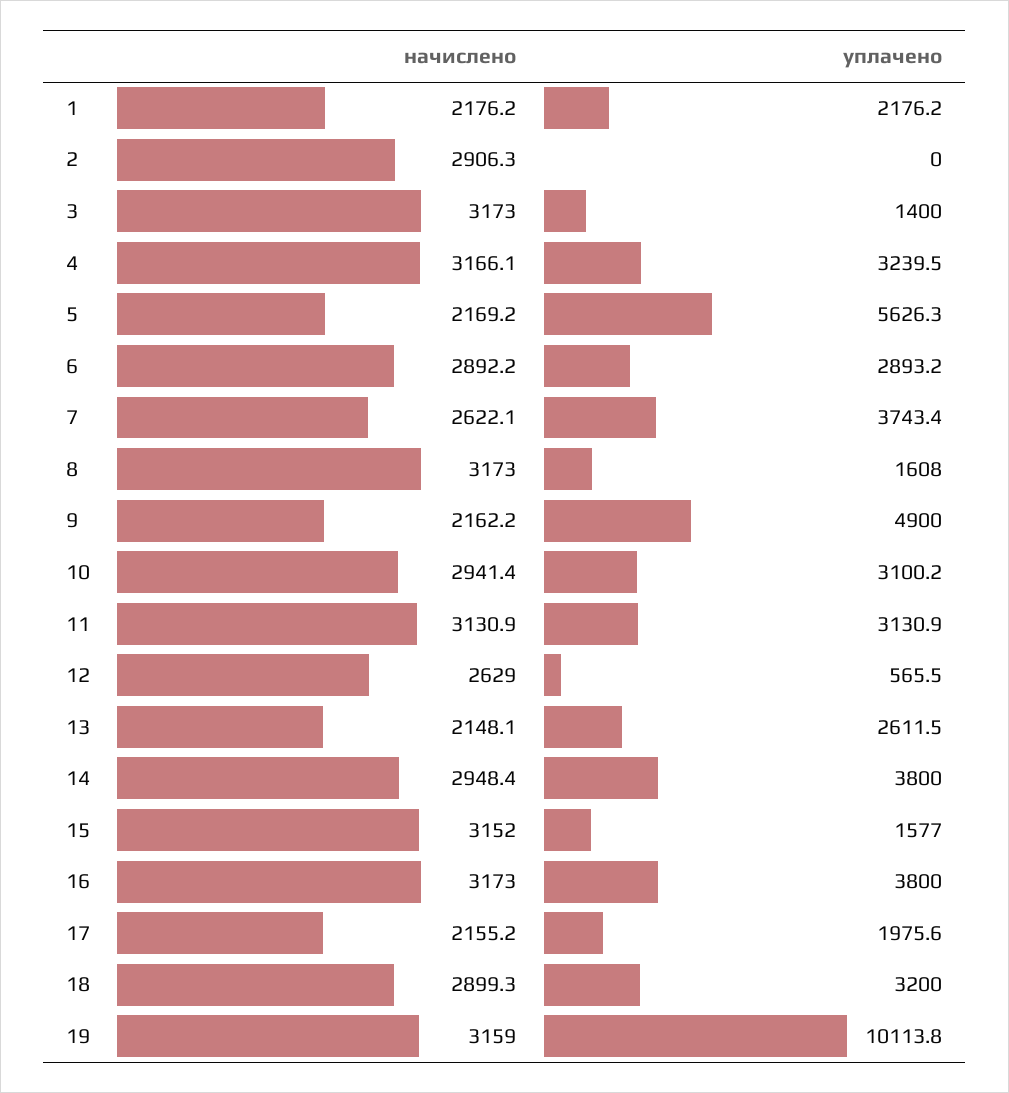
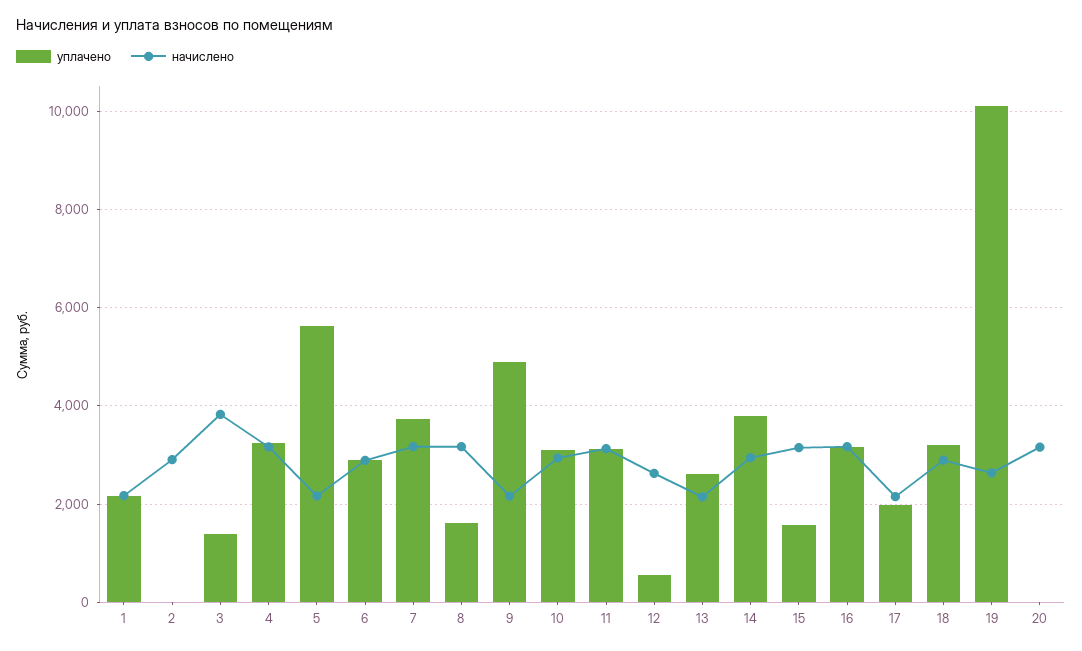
  {
    "начислено": {
      "1": 2176.2,
      "2": 2906.3,
-     "3": 3173,
+     "3": 3800,
      "4": 3166.1,
      "5": 2169.2,
      "6": 2892.2,
-     "7": 2622.1,
+     "7": 3200,
      "8": 3173,
      "9": 2162.2,
      "10": 2941.4,
      "11": 3130.9,
      "12": 2629,
      "13": 2148.1,
      "14": 2948.4,
      "15": 3152,
      "16": 3173,
      "17": 2155.2,
      "18": 2899.3,
-     "19": 3159
+     "19": 2600,
+     "20": 3200
    },
    "уплачено": {
      "1": 2176.2,
      "2": 0,
      "3": 1400,
      "4": 3239.5,
      "5": 5626.3,
      "6": 2893.2,
      "7": 3743.4,
      "8": 1608,
      "9": 4900,
      "10": 3100.2,
      "11": 3130.9,
      "12": 565.5,
      "13": 2611.5,
      "14": 3800,
      "15": 1577,
-     "16": 3800,
+     "16": 3200,
      "17": 1975.6,
      "18": 3200,
-     "19": 10113.8
+     "19": 10113.8,
+     "20": 0
    }
  }

